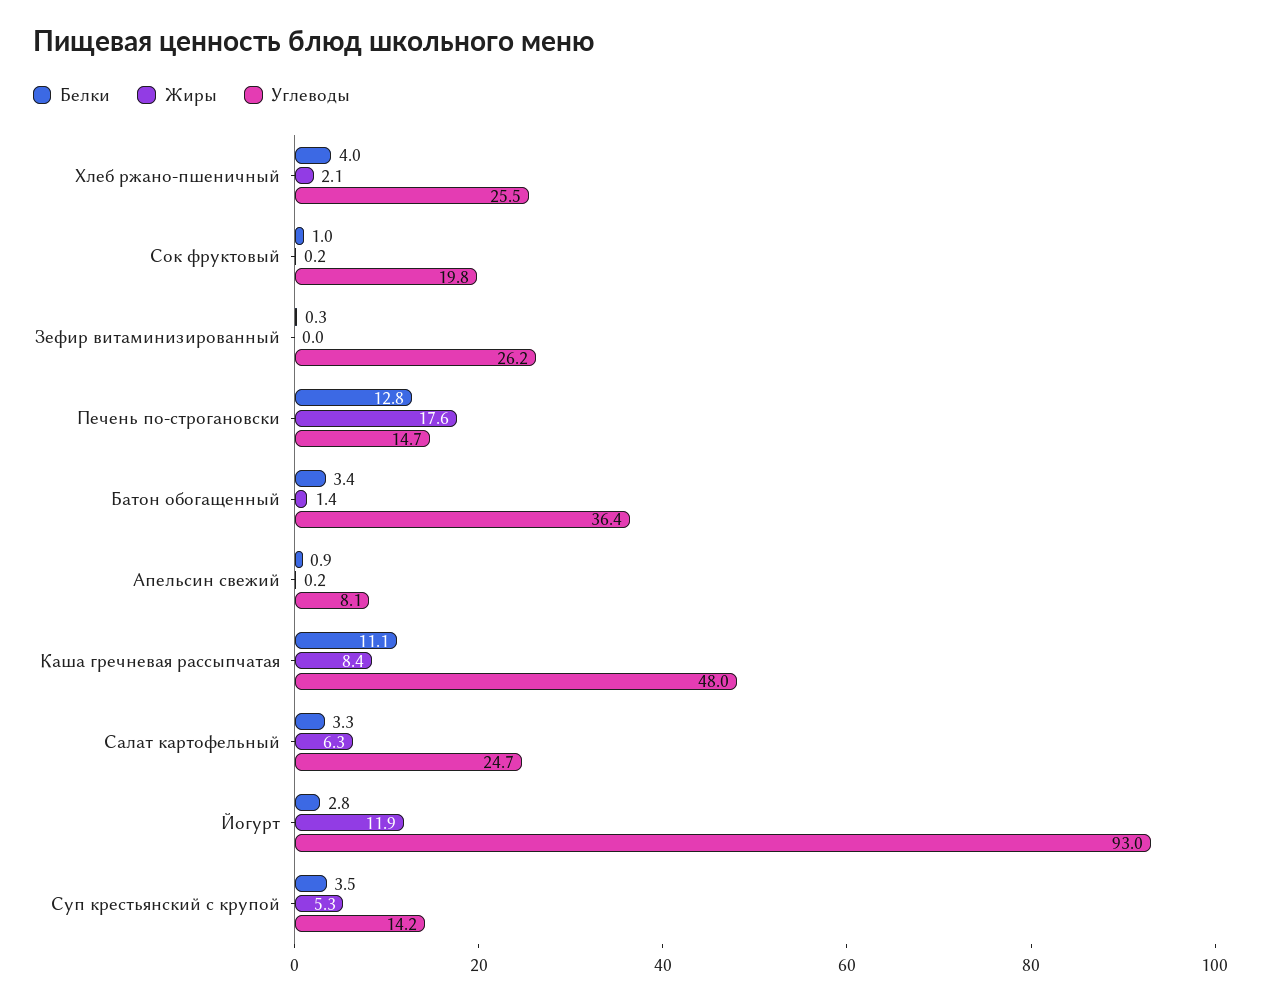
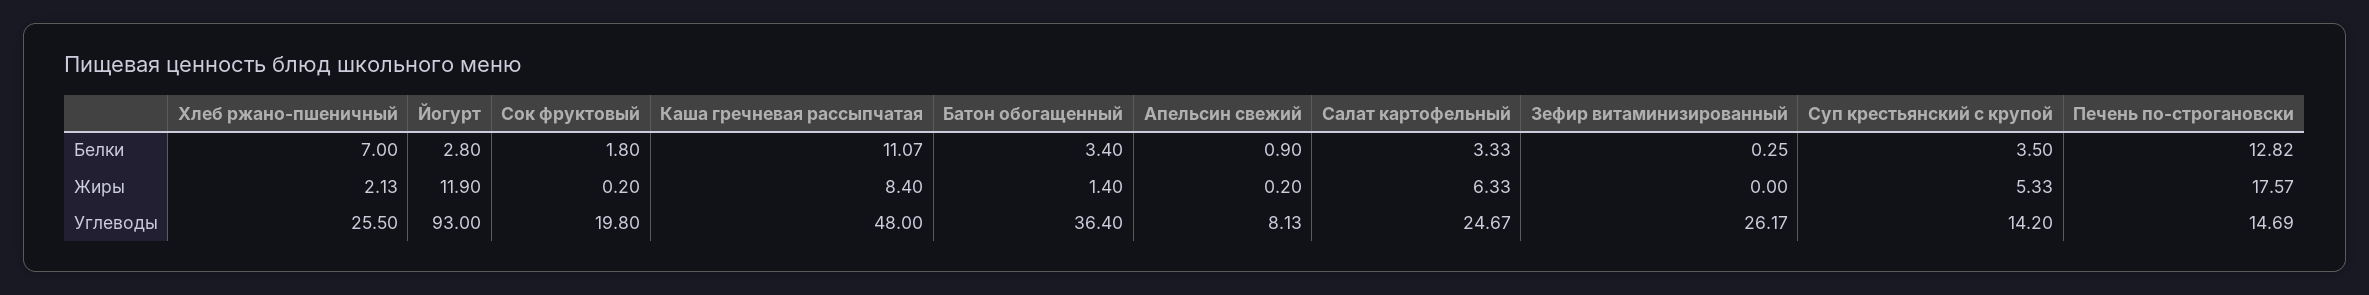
  {
    "Белки": {
-     "Хлеб ржано-пшеничный": 4,
+     "Хлеб ржано-пшеничный": 7,
-     "Сок фруктовый": 1,
+     "Сок фруктовый": 1.8,
      "Зефир витаминизированный": 0.25,
      "Печень по-строгановски": 12.82,
      "Батон обогащенный": 3.4,
      "Апельсин свежий": 0.9,
      "Каша гречневая рассыпчатая": 11.07,
      "Салат картофельный": 3.33,
      "Йогурт": 2.8,
      "Суп крестьянский с крупой": 3.5
    },
    "Жиры": {
      "Хлеб ржано-пшеничный": 2.13,
      "Сок фруктовый": 0.2,
      "Зефир витаминизированный": 0,
      "Печень по-строгановски": 17.57,
      "Батон обогащенный": 1.4,
      "Апельсин свежий": 0.2,
      "Каша гречневая рассыпчатая": 8.4,
      "Салат картофельный": 6.33,
      "Йогурт": 11.9,
      "Суп крестьянский с крупой": 5.33
    },
    "Углеводы": {
      "Хлеб ржано-пшеничный": 25.5,
      "Сок фруктовый": 19.8,
      "Зефир витаминизированный": 26.17,
      "Печень по-строгановски": 14.69,
      "Батон обогащенный": 36.4,
      "Апельсин свежий": 8.13,
      "Каша гречневая рассыпчатая": 48,
      "Салат картофельный": 24.67,
      "Йогурт": 93,
      "Суп крестьянский с крупой": 14.2
    }
  }

